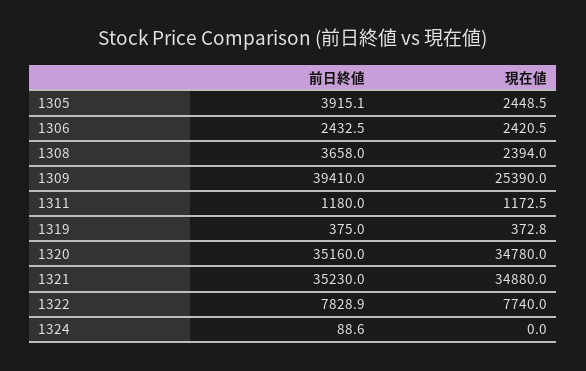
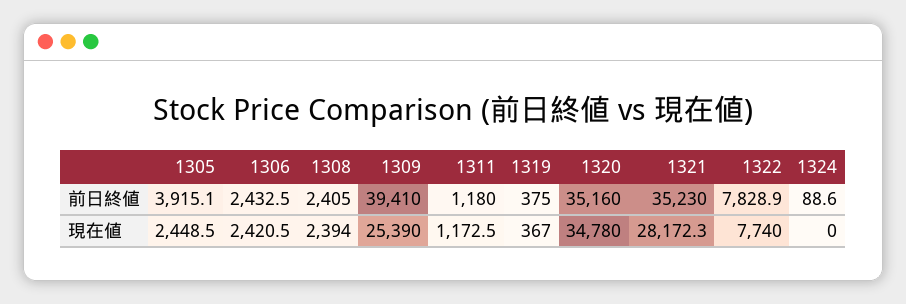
  {
    "前日終値": {
      "1305": 3915.1,
      "1306": 2432.5,
-     "1308": 3658,
+     "1308": 2405,
      "1309": 39410,
      "1311": 1180,
      "1319": 375,
      "1320": 35160,
      "1321": 35230,
      "1322": 7828.9,
      "1324": 88.6
    },
    "現在値": {
      "1305": 2448.5,
      "1306": 2420.5,
      "1308": 2394,
      "1309": 25390,
      "1311": 1172.5,
-     "1319": 372.8,
+     "1319": 367,
      "1320": 34780,
-     "1321": 34880,
+     "1321": 28172.3,
      "1322": 7740,
      "1324": 0
    }
  }

